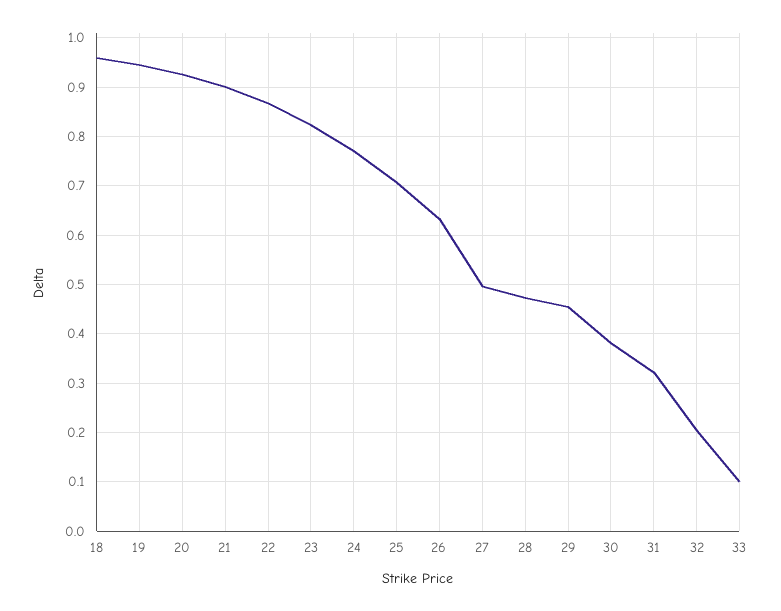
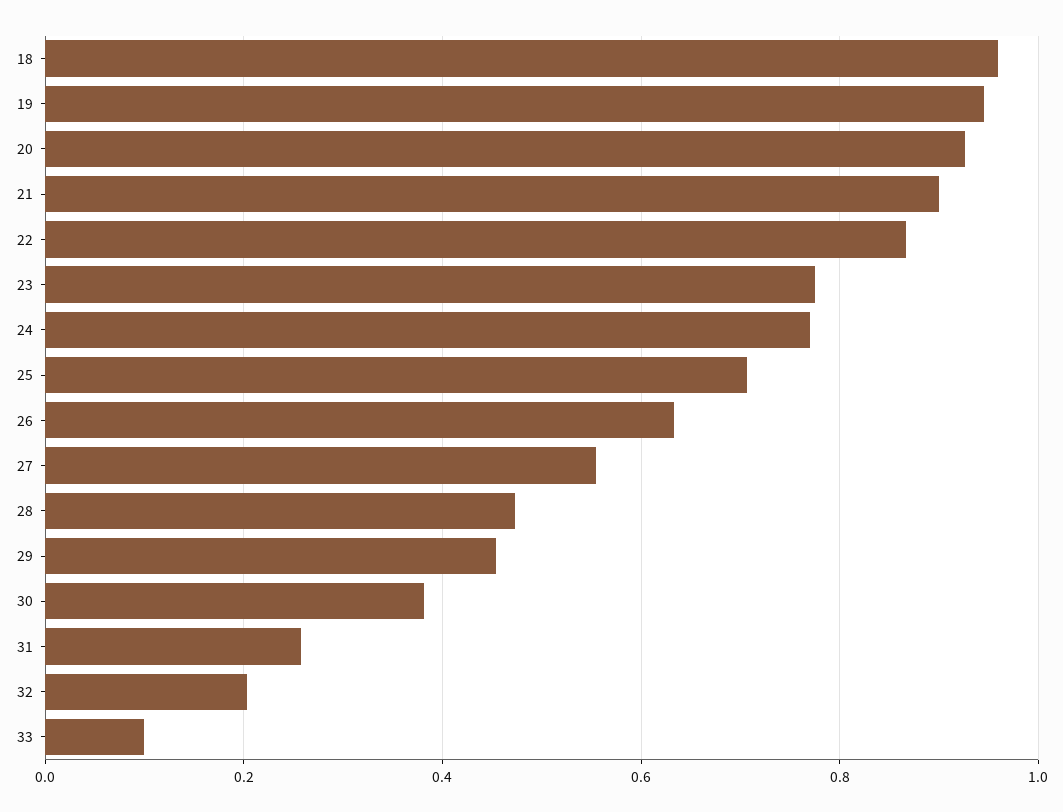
  {
    "18": 0.96,
    "19": 0.94,
    "20": 0.92,
    "21": 0.9,
    "22": 0.86,
-   "23": 0.82,
+   "23": 0.78,
    "24": 0.78,
    "25": 0.7,
    "26": 0.64,
-   "27": 0.5,
+   "27": 0.56,
    "28": 0.48,
    "29": 0.46,
    "30": 0.38,
-   "31": 0.32,
+   "31": 0.26,
    "32": 0.2,
    "33": 0.1
  }

